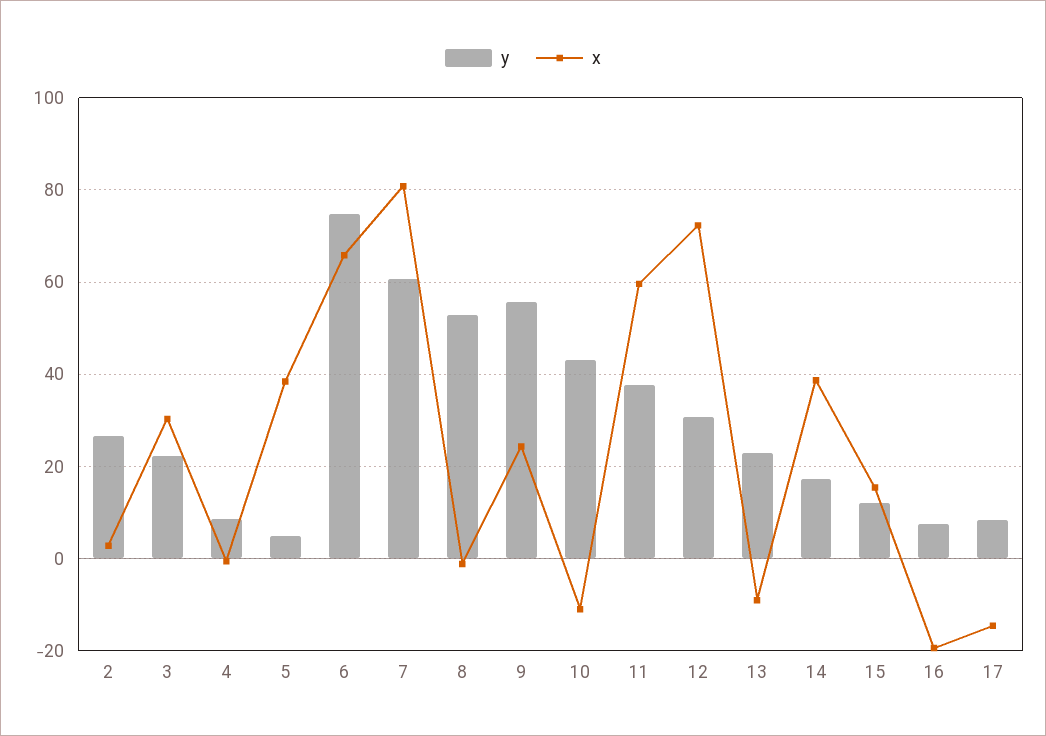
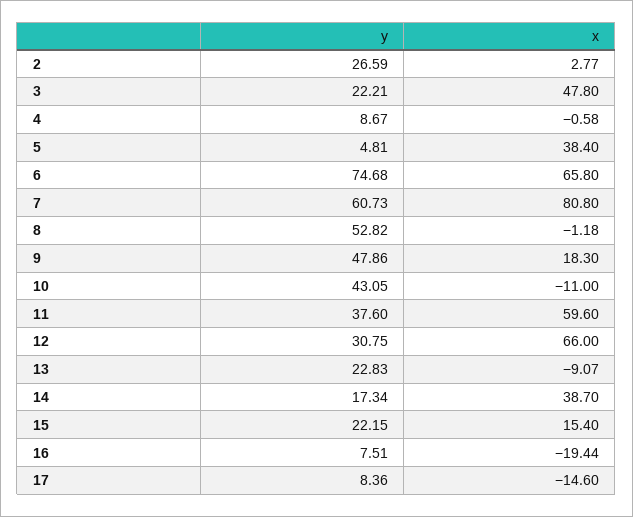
  {
    "y": {
      "2": 26.59,
      "3": 22.21,
      "4": 8.67,
      "5": 4.81,
      "6": 74.68,
      "7": 60.73,
      "8": 52.82,
-     "9": 56,
+     "9": 47.86,
      "10": 43.05,
      "11": 37.6,
      "12": 30.75,
      "13": 22.83,
      "14": 17.34,
-     "15": 12,
+     "15": 22.15,
      "16": 7.51,
      "17": 8.36
    },
    "x": {
      "2": 2.77,
-     "3": 30,
+     "3": 47.8,
      "4": -0.58,
      "5": 38.4,
      "6": 65.8,
      "7": 80.8,
      "8": -1.18,
-     "9": 24,
+     "9": 18.3,
      "10": -11,
      "11": 59.6,
-     "12": 72,
+     "12": 66,
      "13": -9.07,
      "14": 38.7,
      "15": 15.4,
      "16": -19.44,
      "17": -14.6
    }
  }

